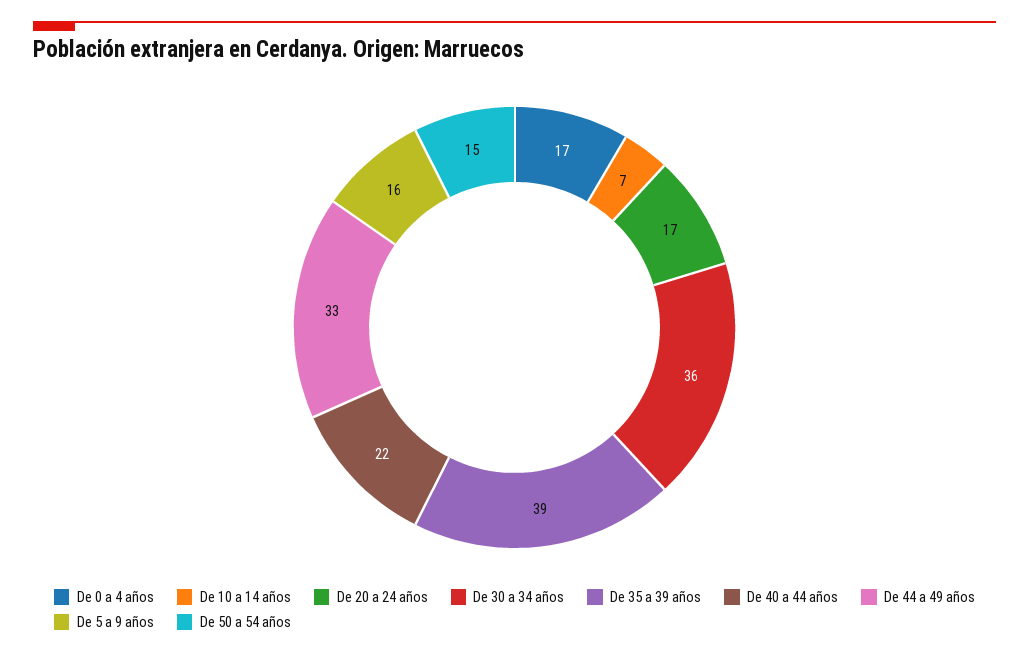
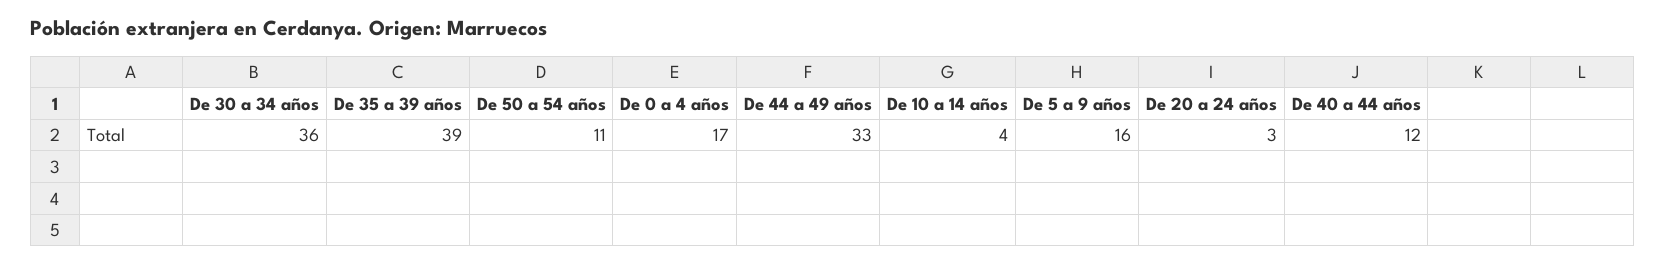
  {
    "De 0 a 4 años": 17,
-   "De 10 a 14 años": 7,
+   "De 10 a 14 años": 4,
-   "De 20 a 24 años": 17,
+   "De 20 a 24 años": 3,
    "De 30 a 34 años": 36,
    "De 35 a 39 años": 39,
-   "De 40 a 44 años": 22,
+   "De 40 a 44 años": 12,
    "De 44 a 49 años": 33,
    "De 5 a 9 años": 16,
-   "De 50 a 54 años": 15
+   "De 50 a 54 años": 11
  }

